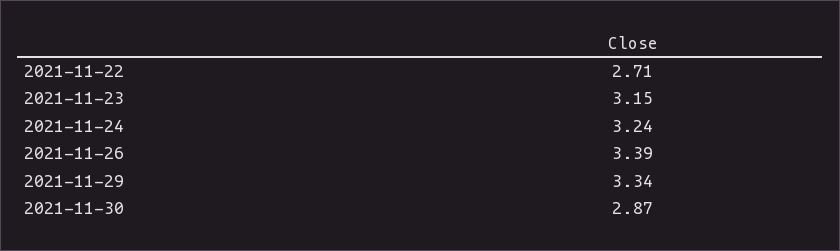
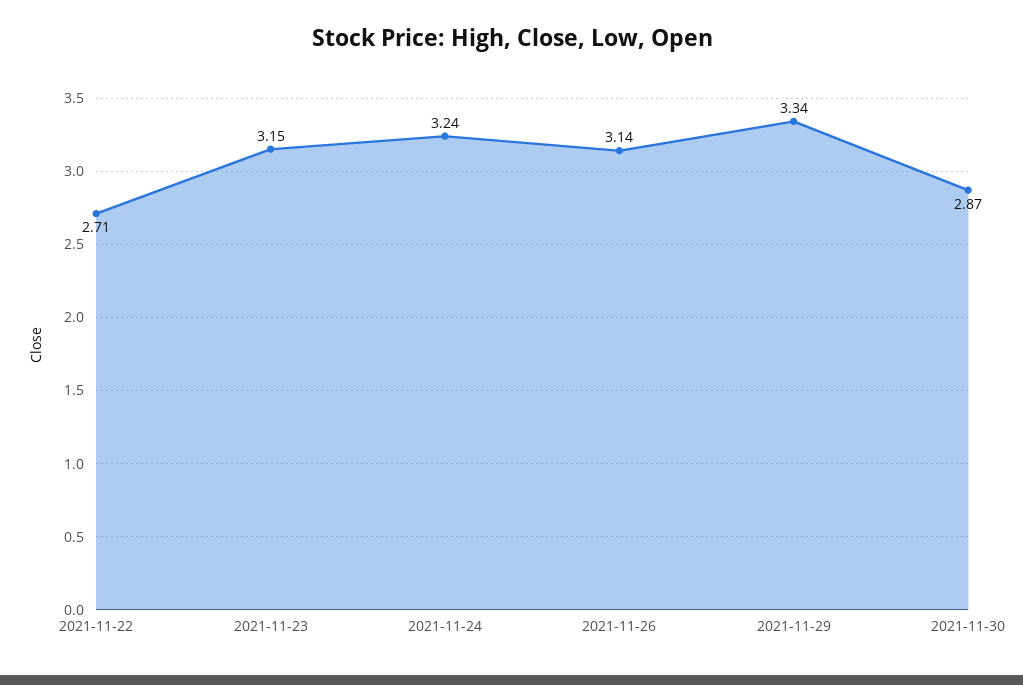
  {
    "2021-11-22": 2.71,
    "2021-11-23": 3.15,
    "2021-11-24": 3.24,
-   "2021-11-26": 3.39,
+   "2021-11-26": 3.14,
    "2021-11-29": 3.34,
    "2021-11-30": 2.87
  }

